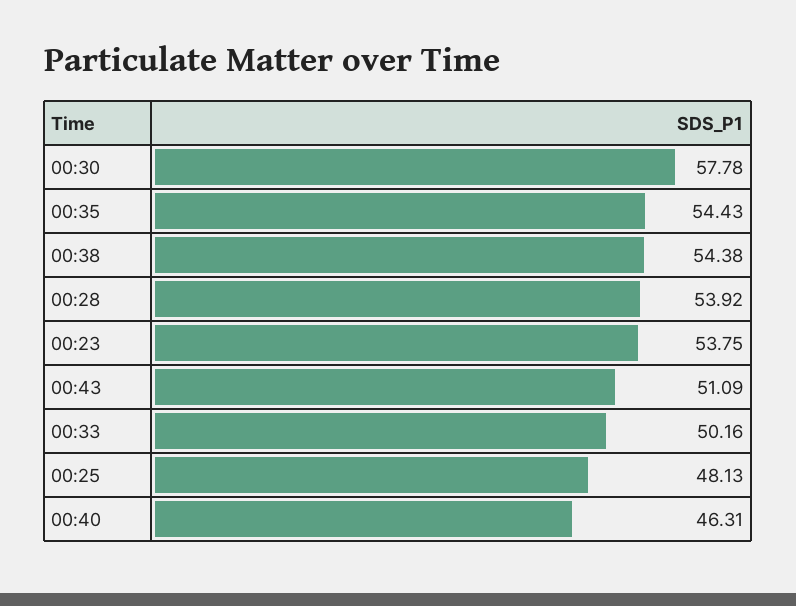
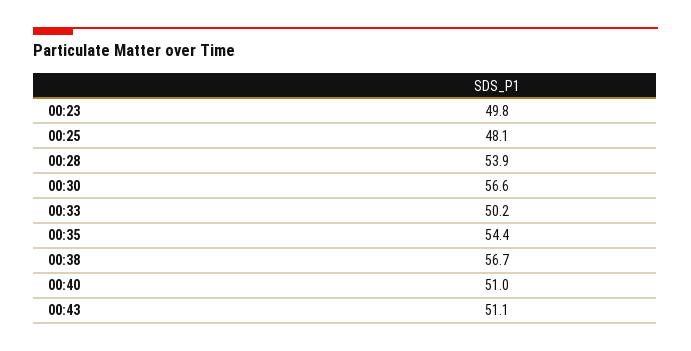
  {
-   "00:30": 57.78,
+   "00:30": 56.6,
    "00:35": 54.43,
-   "00:38": 54.38,
+   "00:38": 56.7,
    "00:28": 53.92,
-   "00:23": 53.75,
+   "00:23": 49.8,
    "00:43": 51.09,
    "00:33": 50.16,
    "00:25": 48.13,
-   "00:40": 46.31
+   "00:40": 51
  }

